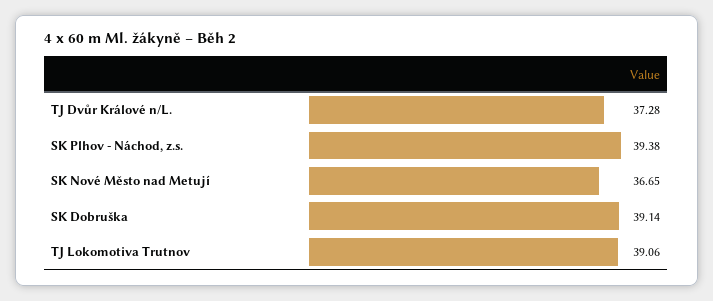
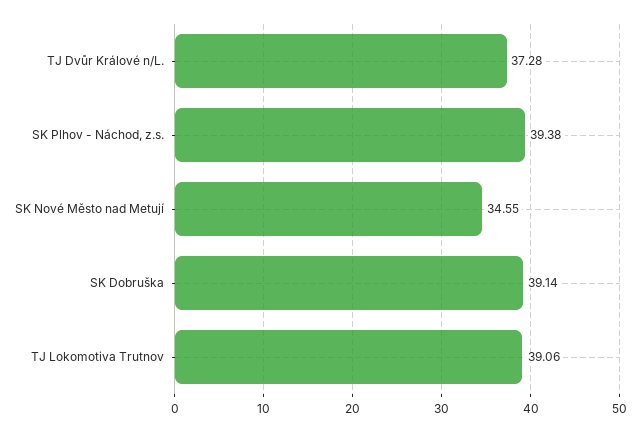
  {
    "TJ Dvůr Králové n/L.": 37.28,
    "SK Plhov - Náchod, z.s.": 39.38,
-   "SK Nové Město nad Metují": 36.65,
+   "SK Nové Město nad Metují": 34.55,
    "SK Dobruška": 39.14,
    "TJ Lokomotiva Trutnov": 39.06
  }

